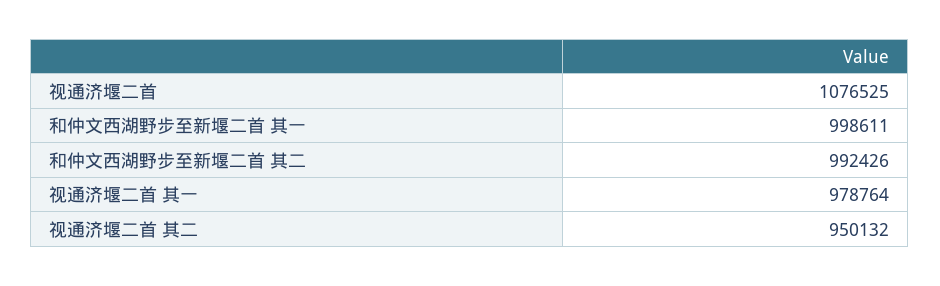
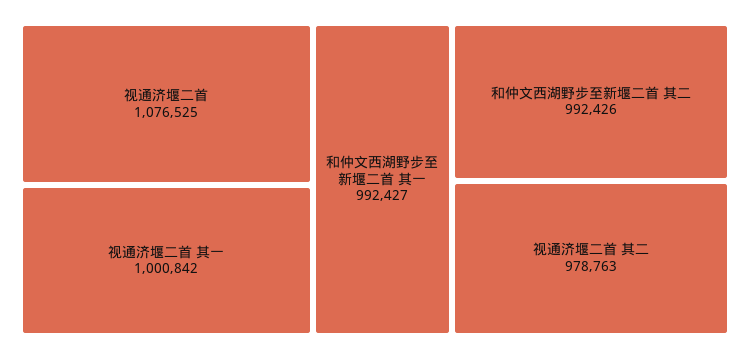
  {
    "视通济堰二首": 1076525,
-   "和仲文西湖野步至新堰二首 其一": 998611,
+   "和仲文西湖野步至新堰二首 其一": 992427,
    "和仲文西湖野步至新堰二首 其二": 992426,
-   "视通济堰二首 其一": 978764,
+   "视通济堰二首 其一": 1000842,
-   "视通济堰二首 其二": 950132
+   "视通济堰二首 其二": 978763
  }

